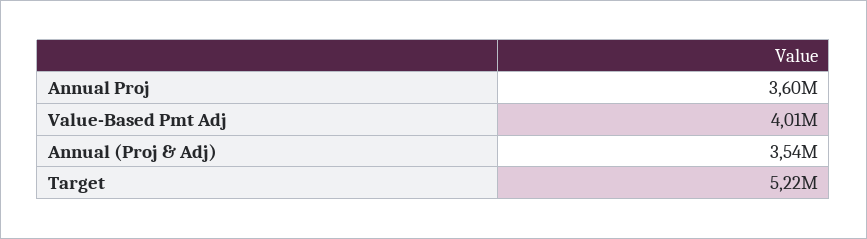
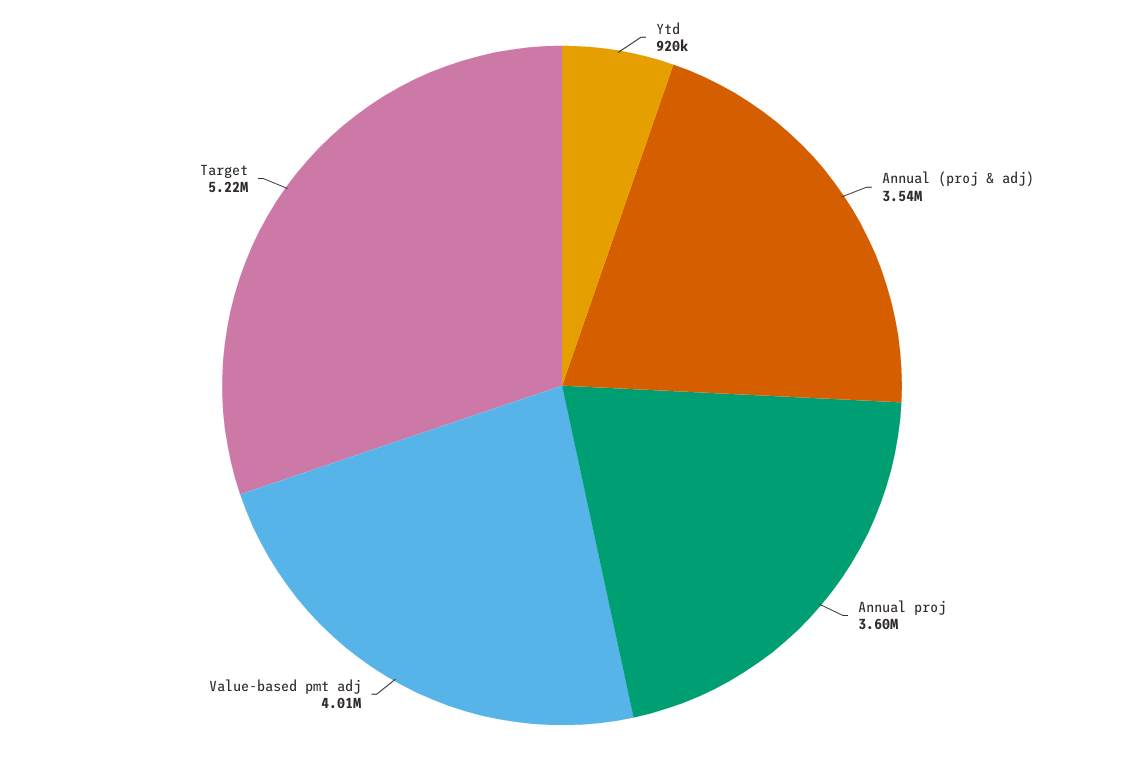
  {
    "Annual Proj": 3600000,
    "Value-Based Pmt Adj": 4010000,
    "Annual (Proj & Adj)": 3540000,
-   "Target": 5220000
+   "Target": 5220000,
+   "Ytd": 920000
  }

